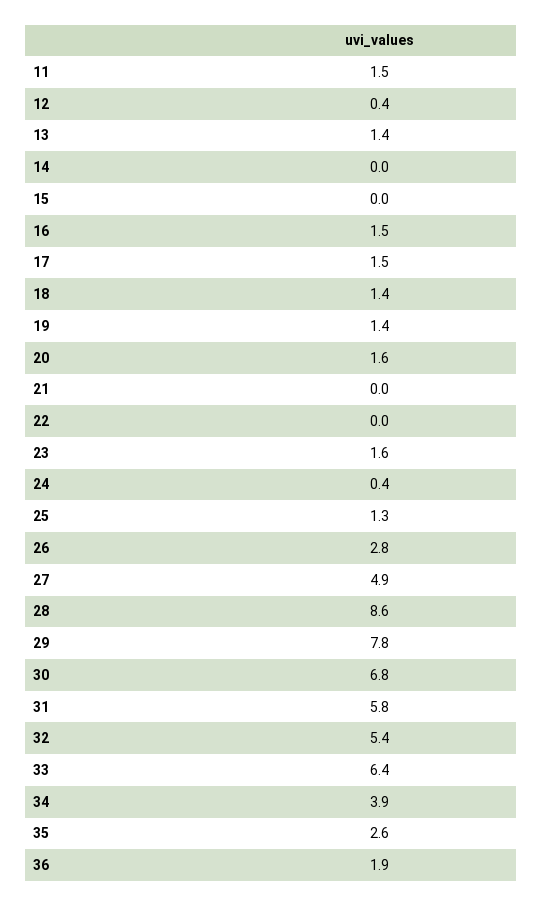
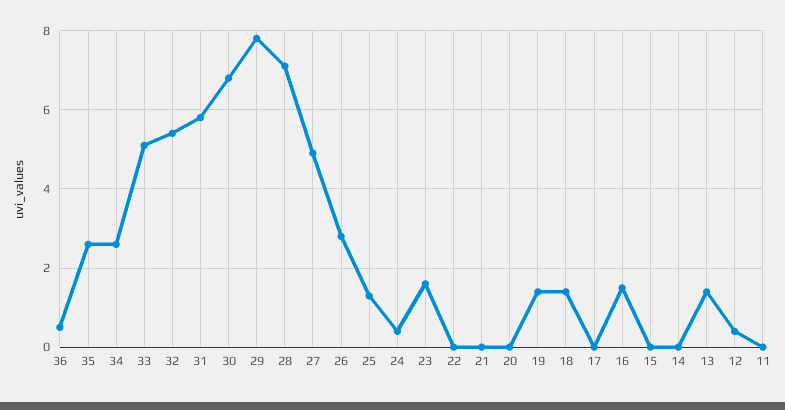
  {
-   "11": 1.5,
+   "11": 0,
    "12": 0.4,
    "13": 1.4,
    "14": 0,
    "15": 0,
    "16": 1.5,
-   "17": 1.5,
+   "17": 0,
    "18": 1.4,
    "19": 1.4,
-   "20": 1.6,
+   "20": 0,
    "21": 0,
    "22": 0,
    "23": 1.6,
    "24": 0.4,
    "25": 1.3,
    "26": 2.8,
    "27": 4.9,
-   "28": 8.6,
+   "28": 7,
    "29": 7.8,
    "30": 6.8,
    "31": 5.8,
    "32": 5.4,
-   "33": 6.4,
+   "33": 5,
-   "34": 3.9,
+   "34": 2.5,
    "35": 2.6,
-   "36": 1.9
+   "36": 0.5
  }

